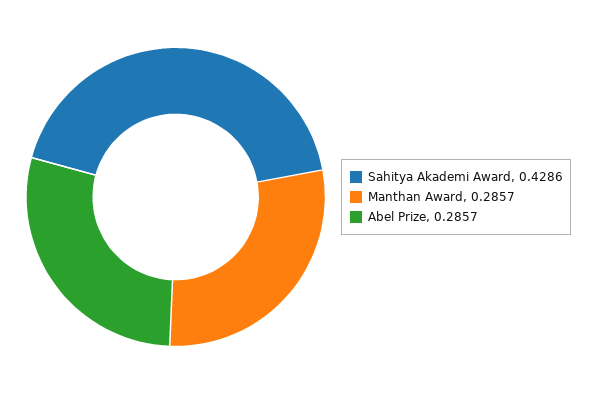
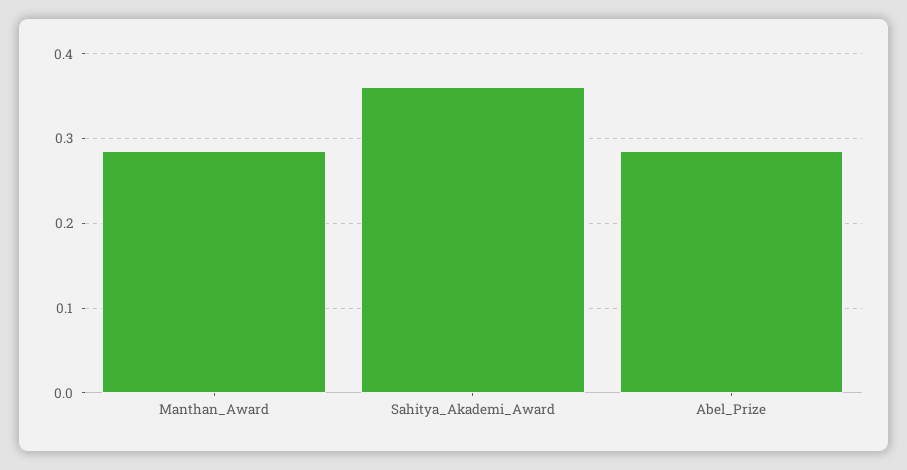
  {
-   "Sahitya Akademi Award": 0.4286,
+   "Sahitya Akademi Award": 0.36,
    "Manthan Award": 0.2857,
    "Abel Prize": 0.2857
  }

